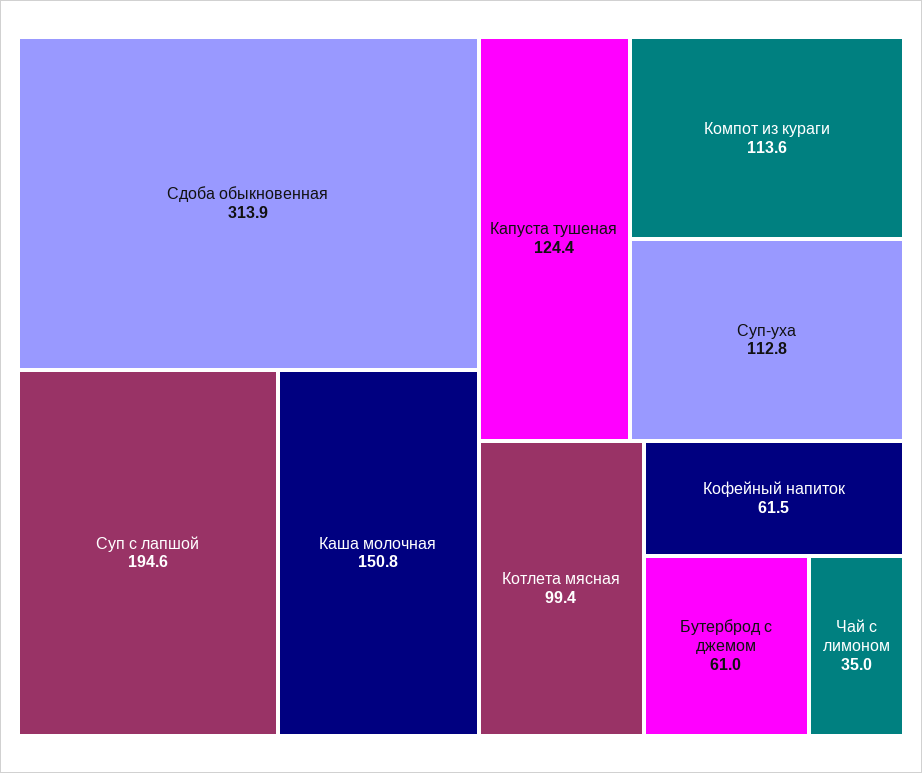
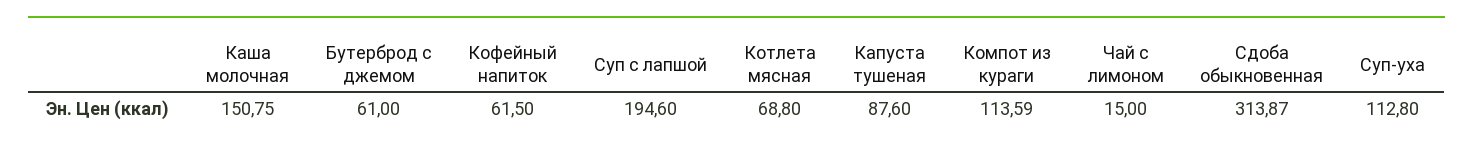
  {
    "Сдоба обыкновенная": 313.87,
    "Суп с лапшой": 194.6,
    "Каша молочная": 150.75,
-   "Капуста тушеная": 124.4,
+   "Капуста тушеная": 87.6,
    "Компот из кураги": 113.59,
    "Суп-уха": 112.8,
-   "Котлета мясная": 99.4,
+   "Котлета мясная": 68.8,
    "Кофейный напиток": 61.5,
    "Бутерброд с джемом": 61,
-   "Чай с лимоном": 35
+   "Чай с лимоном": 15
  }

